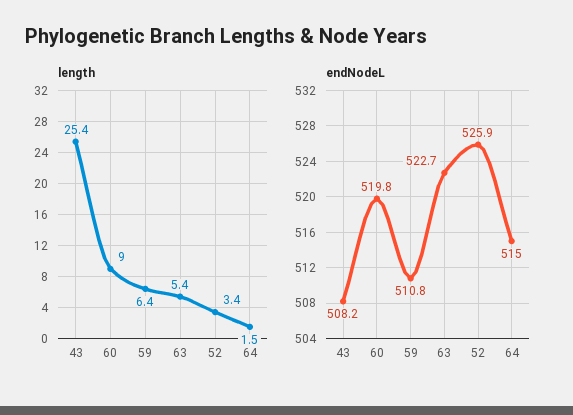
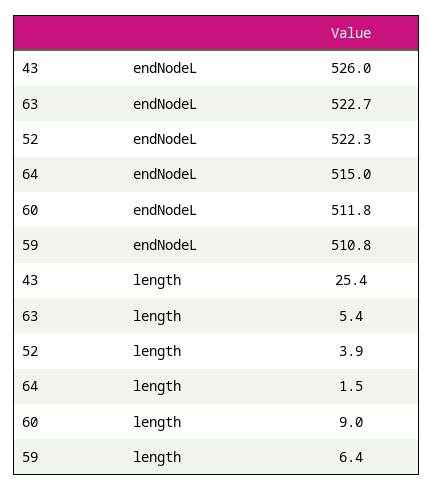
  {
    "length": {
      "43": 25.4,
      "60": 9,
      "59": 6.4,
      "63": 5.4,
-     "52": 3.4,
+     "52": 3.9,
      "64": 1.5
    },
    "endNodeL": {
-     "43": 508.2,
+     "43": 526,
-     "60": 519.8,
+     "60": 511.8,
      "59": 510.8,
      "63": 522.7,
-     "52": 525.9,
+     "52": 522.3,
      "64": 515
    }
  }

